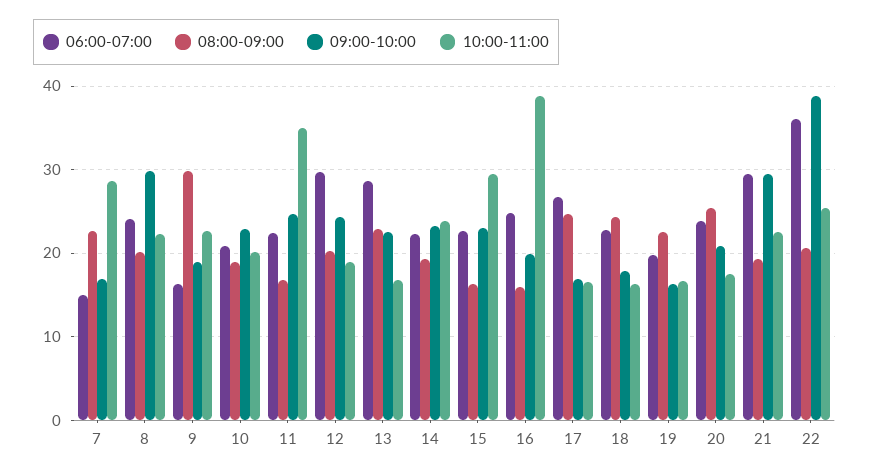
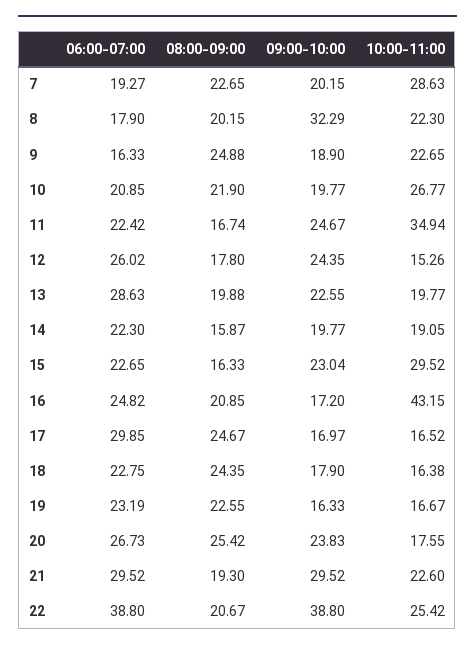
  {
    "06:00-07:00": {
-     "7": 15,
+     "7": 19.27,
-     "8": 24,
+     "8": 17.9,
      "9": 16.33,
      "10": 20.85,
      "11": 22.42,
-     "12": 30,
+     "12": 26.02,
      "13": 28.63,
      "14": 22.3,
      "15": 22.65,
      "16": 24.82,
-     "17": 27,
+     "17": 29.85,
      "18": 22.75,
-     "19": 20,
+     "19": 23.19,
-     "20": 24,
+     "20": 26.73,
      "21": 29.52,
-     "22": 36
+     "22": 38.8
    },
    "08:00-09:00": {
      "7": 22.65,
      "8": 20.15,
-     "9": 30,
+     "9": 24.88,
-     "10": 19,
+     "10": 21.9,
      "11": 16.74,
-     "12": 20,
+     "12": 17.8,
-     "13": 23,
+     "13": 19.88,
-     "14": 19,
+     "14": 15.87,
      "15": 16.33,
-     "16": 16,
+     "16": 20.85,
      "17": 24.67,
      "18": 24.35,
      "19": 22.55,
      "20": 25.42,
      "21": 19.3,
      "22": 20.67
    },
    "09:00-10:00": {
-     "7": 17,
+     "7": 20.15,
-     "8": 30,
+     "8": 32.29,
      "9": 18.9,
-     "10": 23,
+     "10": 19.77,
      "11": 24.67,
      "12": 24.35,
      "13": 22.55,
-     "14": 23,
+     "14": 19.77,
      "15": 23.04,
-     "16": 20,
+     "16": 17.2,
      "17": 16.97,
      "18": 17.9,
      "19": 16.33,
-     "20": 21,
+     "20": 23.83,
      "21": 29.52,
      "22": 38.8
    },
    "10:00-11:00": {
      "7": 28.63,
      "8": 22.3,
      "9": 22.65,
-     "10": 20,
+     "10": 26.77,
      "11": 34.94,
-     "12": 19,
+     "12": 15.26,
-     "13": 17,
+     "13": 19.77,
-     "14": 24,
+     "14": 19.05,
      "15": 29.52,
-     "16": 39,
+     "16": 43.15,
      "17": 16.52,
      "18": 16.38,
      "19": 16.67,
      "20": 17.55,
      "21": 22.6,
      "22": 25.42
    }
  }

